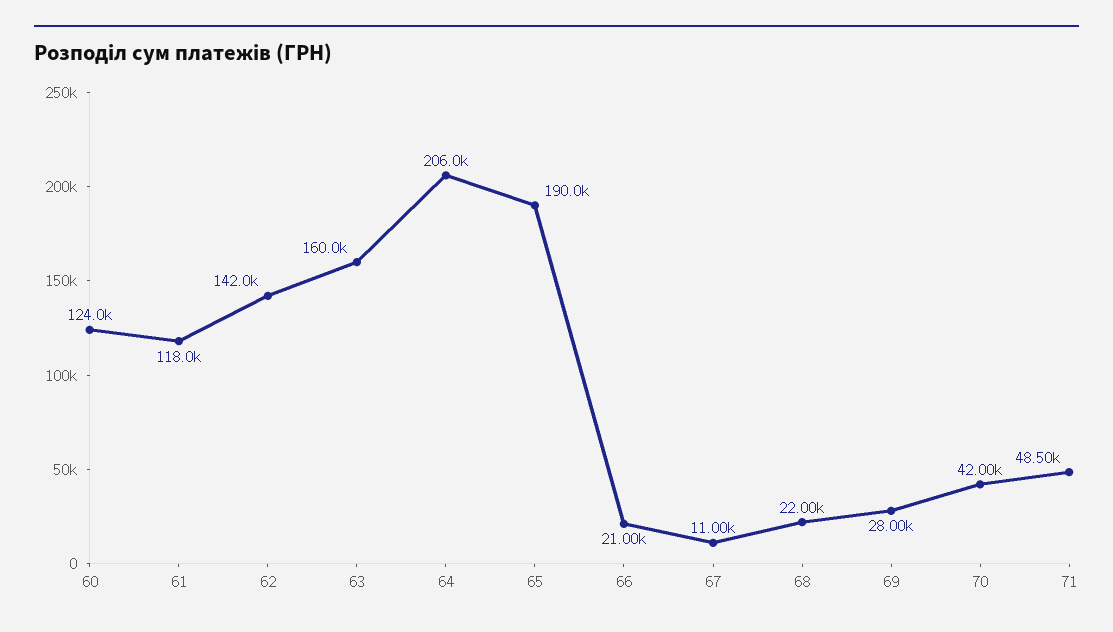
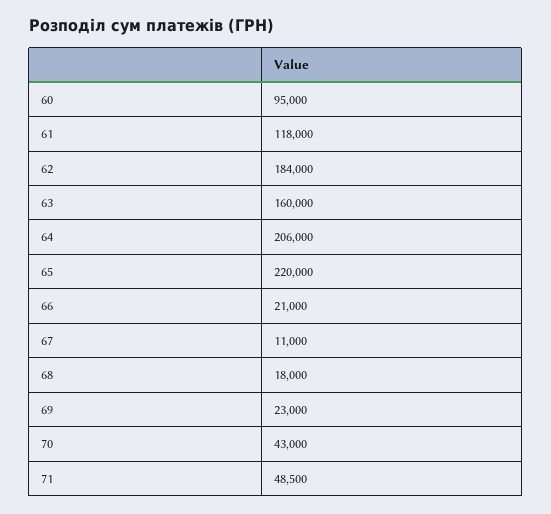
  {
-   "60": 124000,
+   "60": 95000,
    "61": 118000,
-   "62": 142000,
+   "62": 184000,
    "63": 160000,
    "64": 206000,
-   "65": 190000,
+   "65": 220000,
    "66": 21000,
    "67": 11000,
-   "68": 22000,
+   "68": 18000,
-   "69": 28000,
+   "69": 23000,
-   "70": 42000,
+   "70": 43000,
    "71": 48500
  }

